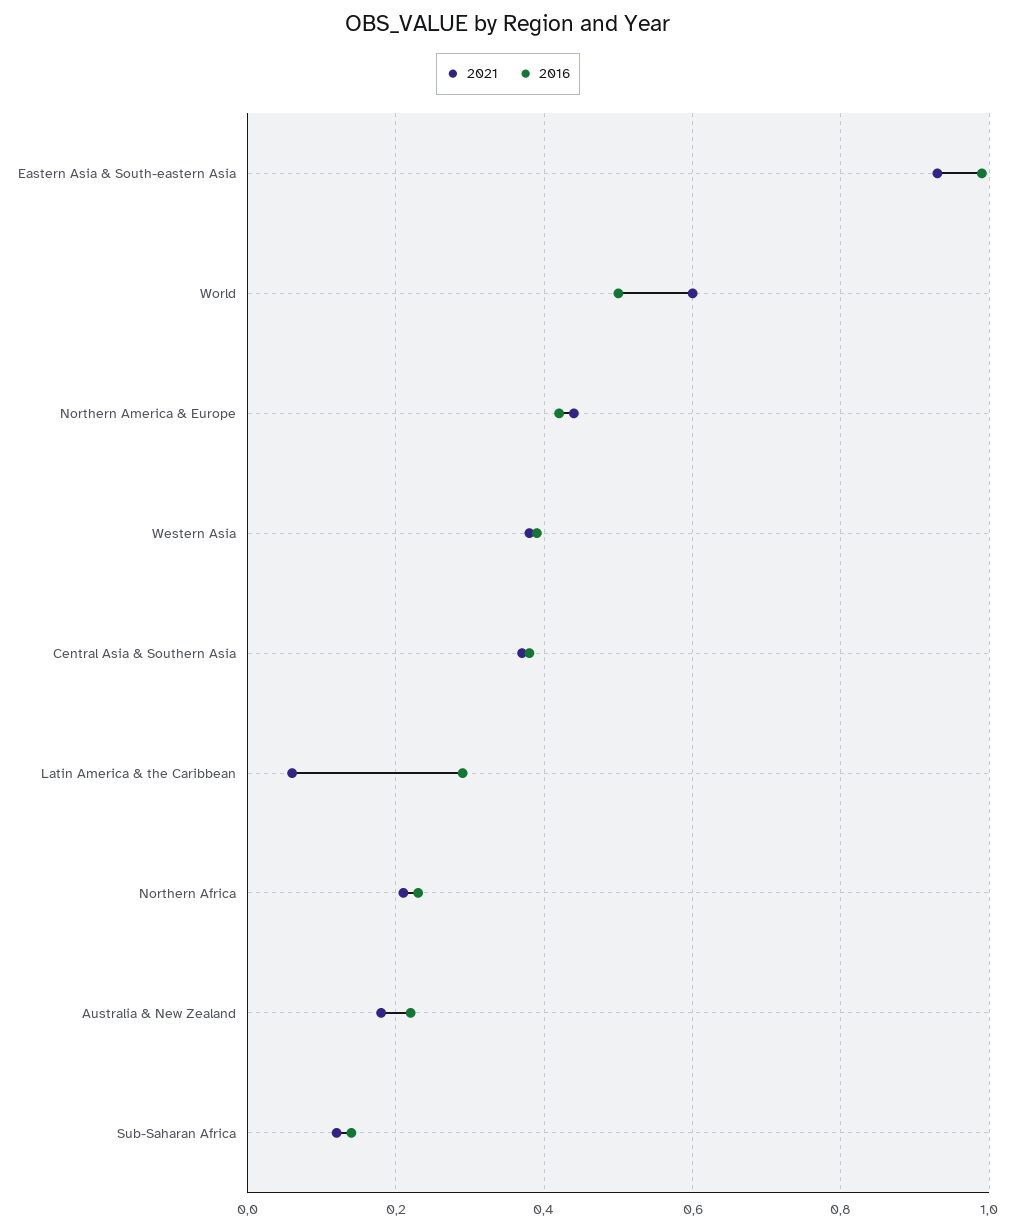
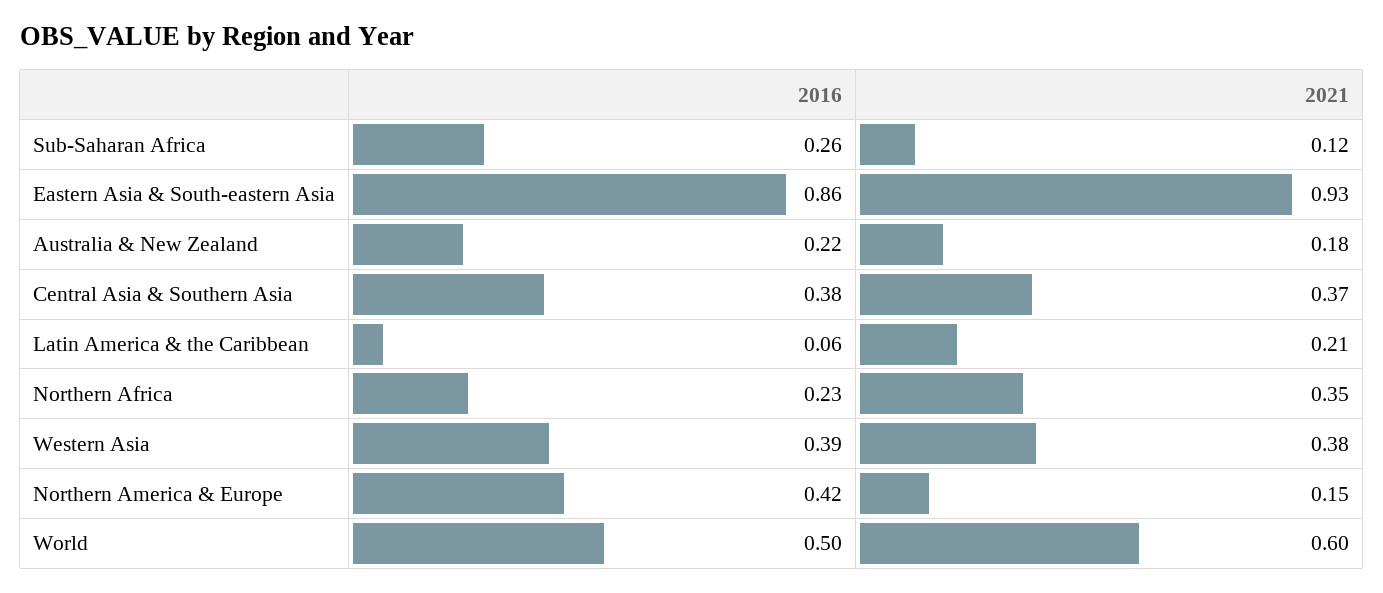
  {
    "2021": {
      "Eastern Asia & South-eastern Asia": 0.93,
      "World": 0.6,
-     "Northern America & Europe": 0.45,
+     "Northern America & Europe": 0.15,
      "Western Asia": 0.38,
      "Central Asia & Southern Asia": 0.37,
-     "Latin America & the Caribbean": 0.05,
+     "Latin America & the Caribbean": 0.21,
-     "Northern Africa": 0.2,
+     "Northern Africa": 0.35,
      "Australia & New Zealand": 0.18,
      "Sub-Saharan Africa": 0.12
    },
    "2016": {
-     "Eastern Asia & South-eastern Asia": 1,
+     "Eastern Asia & South-eastern Asia": 0.86,
      "World": 0.5,
      "Northern America & Europe": 0.42,
      "Western Asia": 0.39,
      "Central Asia & Southern Asia": 0.38,
-     "Latin America & the Caribbean": 0.3,
+     "Latin America & the Caribbean": 0.06,
      "Northern Africa": 0.23,
      "Australia & New Zealand": 0.22,
-     "Sub-Saharan Africa": 0.15
+     "Sub-Saharan Africa": 0.26
    }
  }

